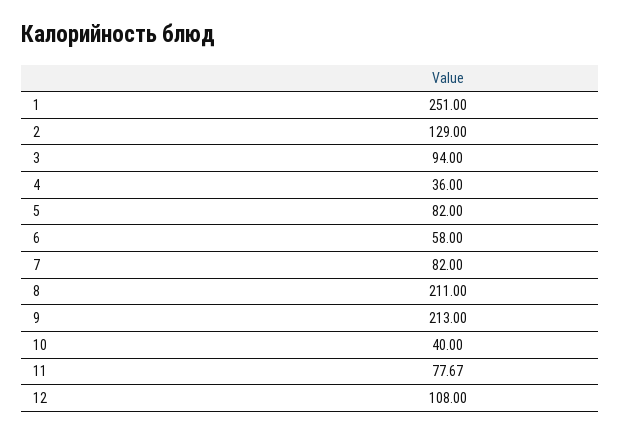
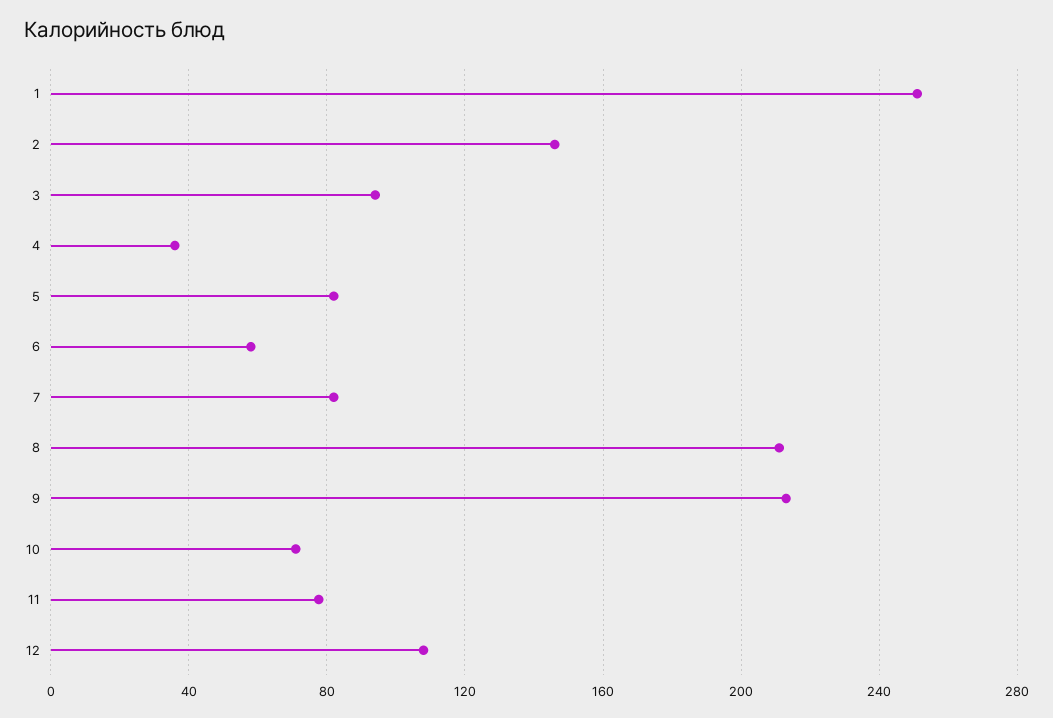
  {
    "1": 251,
-   "2": 129,
+   "2": 145,
    "3": 94,
    "4": 36,
    "5": 82,
    "6": 58,
    "7": 82,
    "8": 211,
    "9": 213,
-   "10": 40,
+   "10": 70,
    "11": 77.67,
    "12": 108
  }

